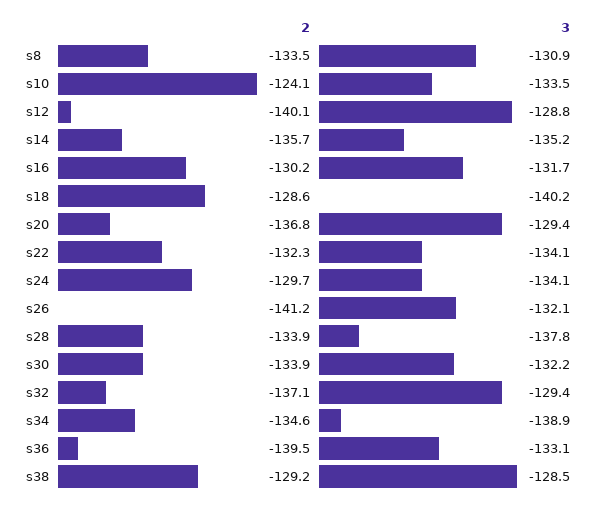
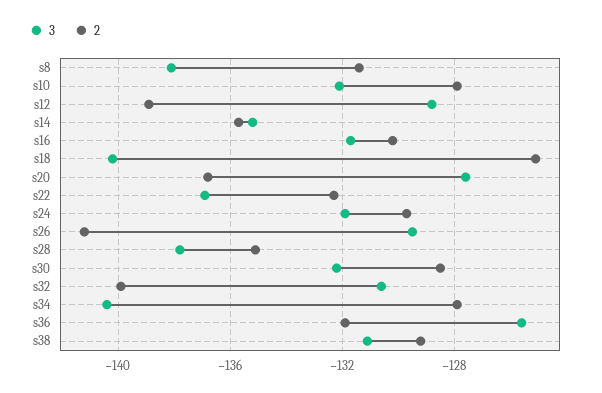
  {
    "2": {
-     "s8": -133.5,
+     "s8": -131.5,
-     "s10": -124.1,
+     "s10": -128,
-     "s12": -140.1,
+     "s12": -139,
      "s14": -135.7,
      "s16": -130.2,
-     "s18": -128.6,
+     "s18": -125,
      "s20": -136.8,
      "s22": -132.3,
      "s24": -129.7,
      "s26": -141.2,
-     "s28": -133.9,
+     "s28": -135,
-     "s30": -133.9,
+     "s30": -128.5,
-     "s32": -137.1,
+     "s32": -140,
-     "s34": -134.6,
+     "s34": -128,
-     "s36": -139.5,
+     "s36": -132,
      "s38": -129.2
    },
    "3": {
-     "s8": -130.9,
+     "s8": -138,
-     "s10": -133.5,
+     "s10": -132,
      "s12": -128.8,
      "s14": -135.2,
      "s16": -131.7,
      "s18": -140.2,
-     "s20": -129.4,
+     "s20": -127.5,
-     "s22": -134.1,
+     "s22": -137,
-     "s24": -134.1,
+     "s24": -132,
-     "s26": -132.1,
+     "s26": -129.5,
      "s28": -137.8,
      "s30": -132.2,
-     "s32": -129.4,
+     "s32": -130.5,
-     "s34": -138.9,
+     "s34": -140.5,
-     "s36": -133.1,
+     "s36": -125.5,
-     "s38": -128.5
+     "s38": -131
    }
  }

